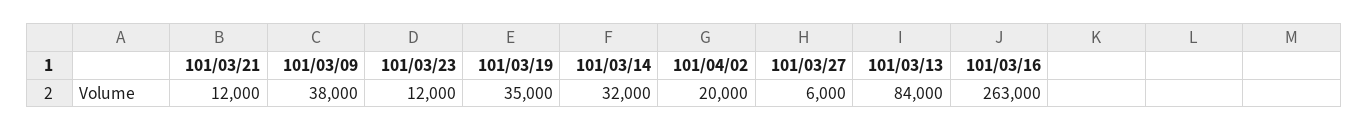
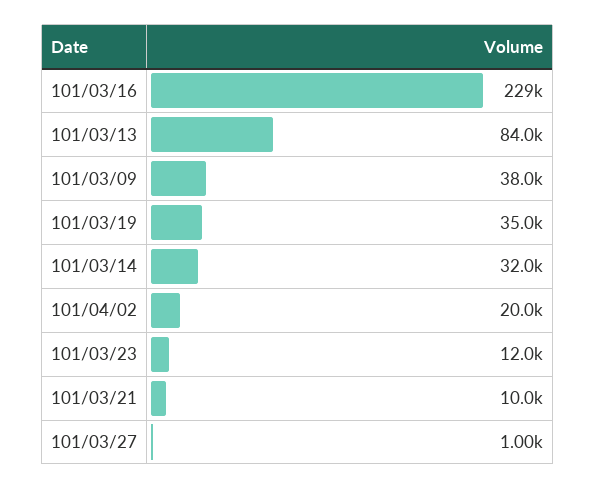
  {
-   "101/03/21": 12000,
+   "101/03/21": 10000,
    "101/03/09": 38000,
    "101/03/23": 12000,
    "101/03/19": 35000,
    "101/03/14": 32000,
    "101/04/02": 20000,
-   "101/03/27": 6000,
+   "101/03/27": 1000,
    "101/03/13": 84000,
-   "101/03/16": 263000
+   "101/03/16": 229000
  }

